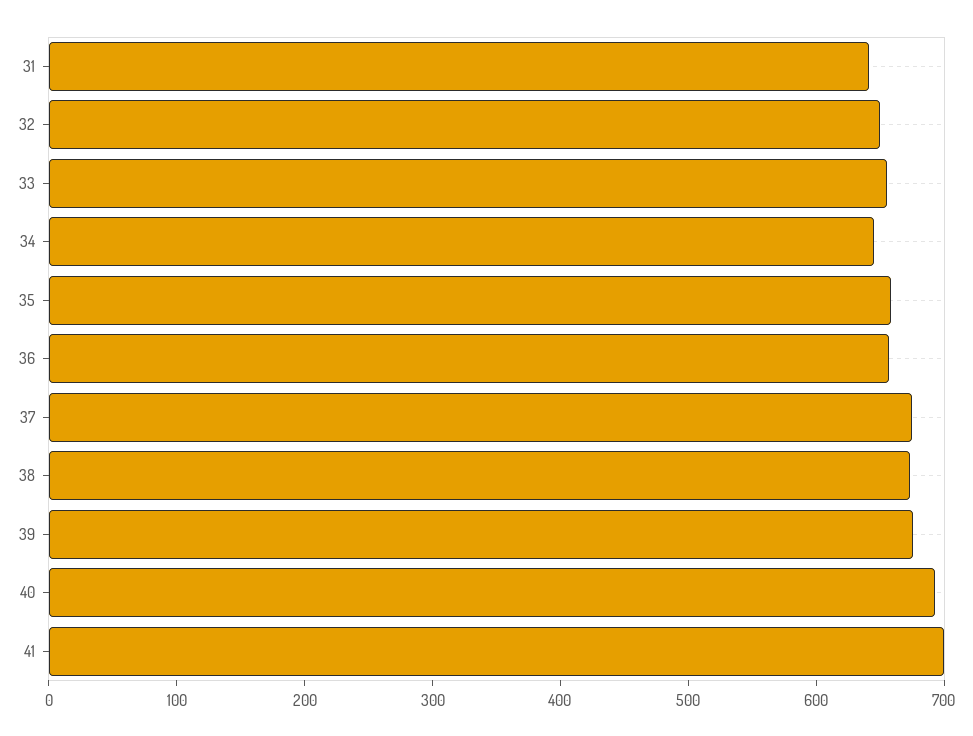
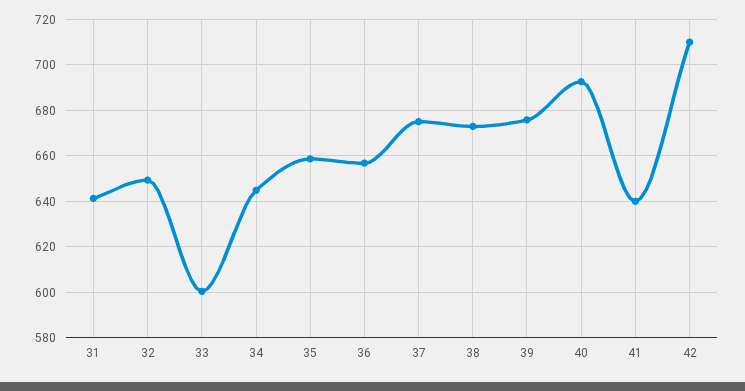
  {
    "31": 640,
    "32": 650,
-   "33": 660,
+   "33": 600,
    "34": 645,
    "35": 660,
    "36": 655,
    "37": 675,
    "38": 675,
    "39": 675,
    "40": 695,
-   "41": 700
+   "41": 640,
+   "42": 710
  }

